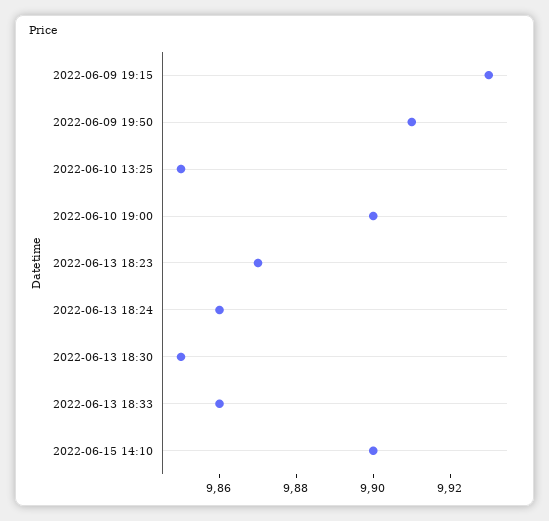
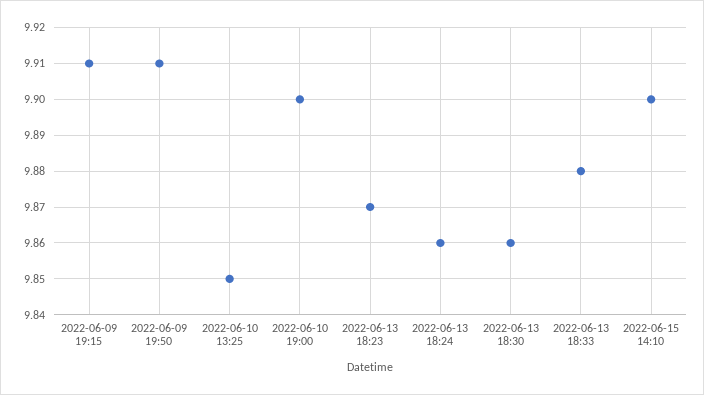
  {
-   "2022-06-09 19:15": 9.93,
+   "2022-06-09 19:15": 9.91,
    "2022-06-09 19:50": 9.91,
    "2022-06-10 13:25": 9.85,
    "2022-06-10 19:00": 9.9,
    "2022-06-13 18:23": 9.87,
    "2022-06-13 18:24": 9.86,
-   "2022-06-13 18:30": 9.85,
+   "2022-06-13 18:30": 9.86,
-   "2022-06-13 18:33": 9.86,
+   "2022-06-13 18:33": 9.88,
    "2022-06-15 14:10": 9.9
  }

